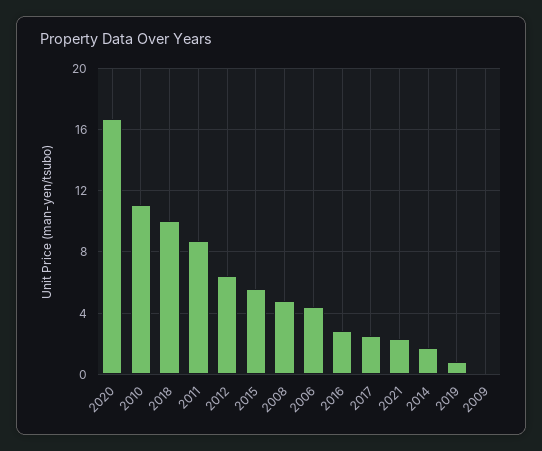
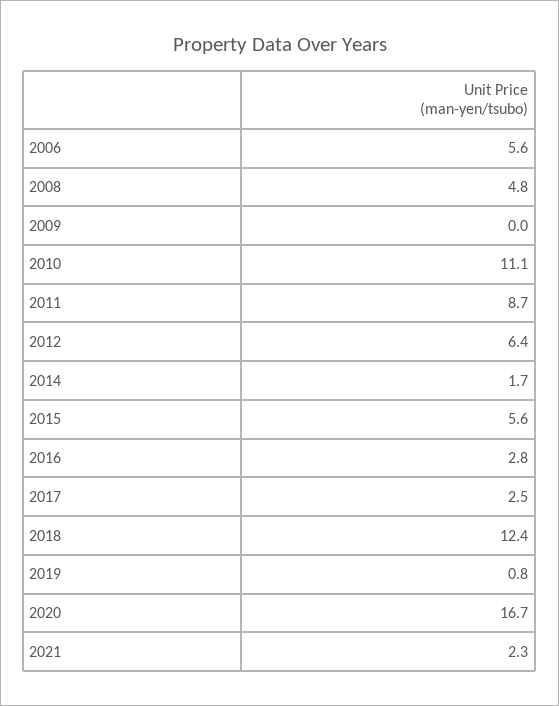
  {
    "2020": 16.7,
    "2010": 11.1,
-   "2018": 10,
+   "2018": 12.4,
    "2011": 8.7,
    "2012": 6.4,
    "2015": 5.6,
    "2008": 4.8,
-   "2006": 4.5,
+   "2006": 5.6,
    "2016": 2.8,
    "2017": 2.5,
    "2021": 2.3,
    "2014": 1.7,
    "2019": 0.8,
    "2009": 0
  }

